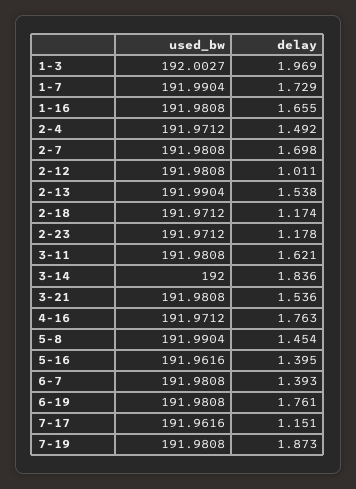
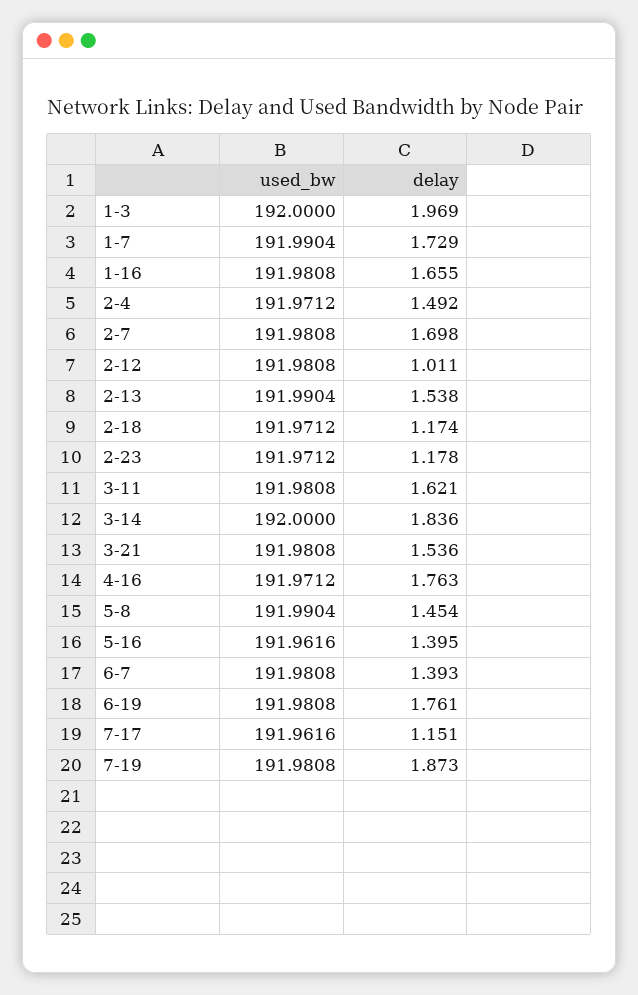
  {
    "used_bw": {
-     "1-3": 192.0027,
+     "1-3": 192,
      "1-7": 191.9904,
      "1-16": 191.9808,
      "2-4": 191.9712,
      "2-7": 191.9808,
      "2-12": 191.9808,
      "2-13": 191.9904,
      "2-18": 191.9712,
      "2-23": 191.9712,
      "3-11": 191.9808,
      "3-14": 192,
      "3-21": 191.9808,
      "4-16": 191.9712,
      "5-8": 191.9904,
      "5-16": 191.9616,
      "6-7": 191.9808,
      "6-19": 191.9808,
      "7-17": 191.9616,
      "7-19": 191.9808
    },
    "delay": {
      "1-3": 1.969,
      "1-7": 1.729,
      "1-16": 1.655,
      "2-4": 1.492,
      "2-7": 1.698,
      "2-12": 1.011,
      "2-13": 1.538,
      "2-18": 1.174,
      "2-23": 1.178,
      "3-11": 1.621,
      "3-14": 1.836,
      "3-21": 1.536,
      "4-16": 1.763,
      "5-8": 1.454,
      "5-16": 1.395,
      "6-7": 1.393,
      "6-19": 1.761,
      "7-17": 1.151,
      "7-19": 1.873
    }
  }

